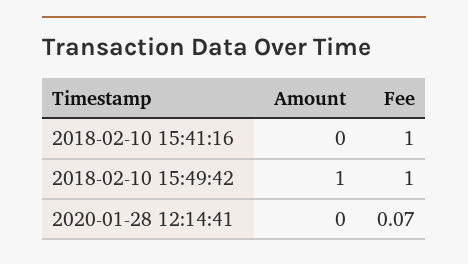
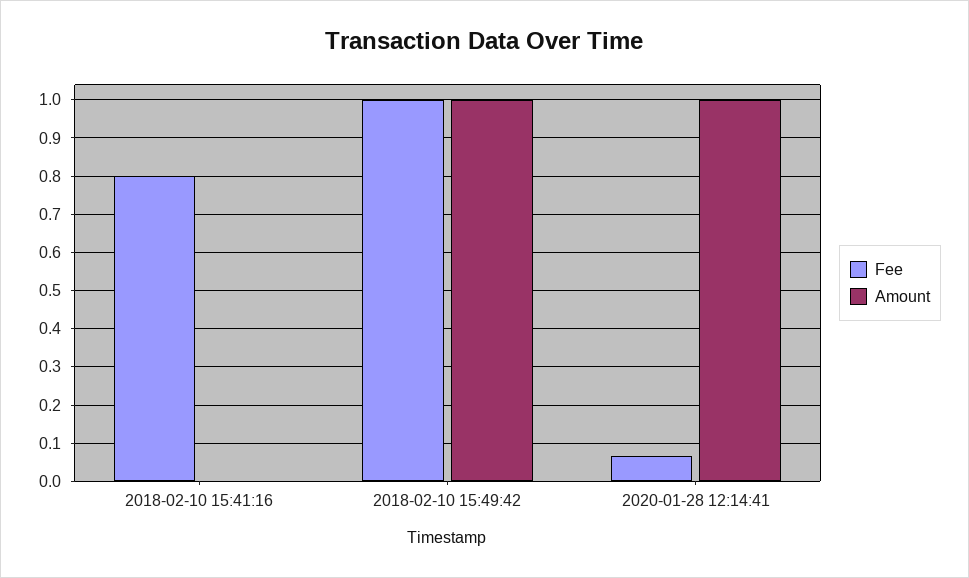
  {
    "Amount": {
      "2018-02-10 15:41:16": 0,
      "2018-02-10 15:49:42": 1,
-     "2020-01-28 12:14:41": 0
+     "2020-01-28 12:14:41": 1
    },
    "Fee": {
-     "2018-02-10 15:41:16": 1,
+     "2018-02-10 15:41:16": 0.8,
      "2018-02-10 15:49:42": 1,
      "2020-01-28 12:14:41": 0.07
    }
  }

